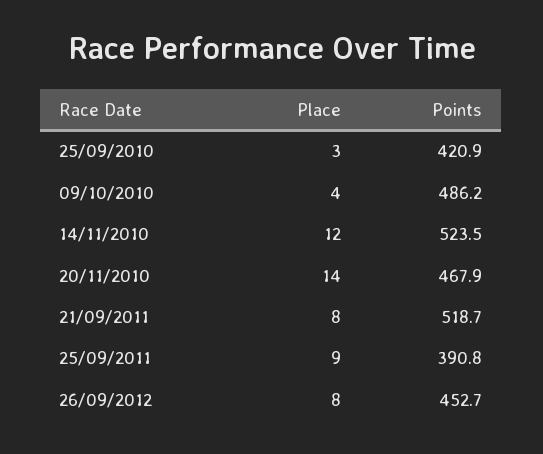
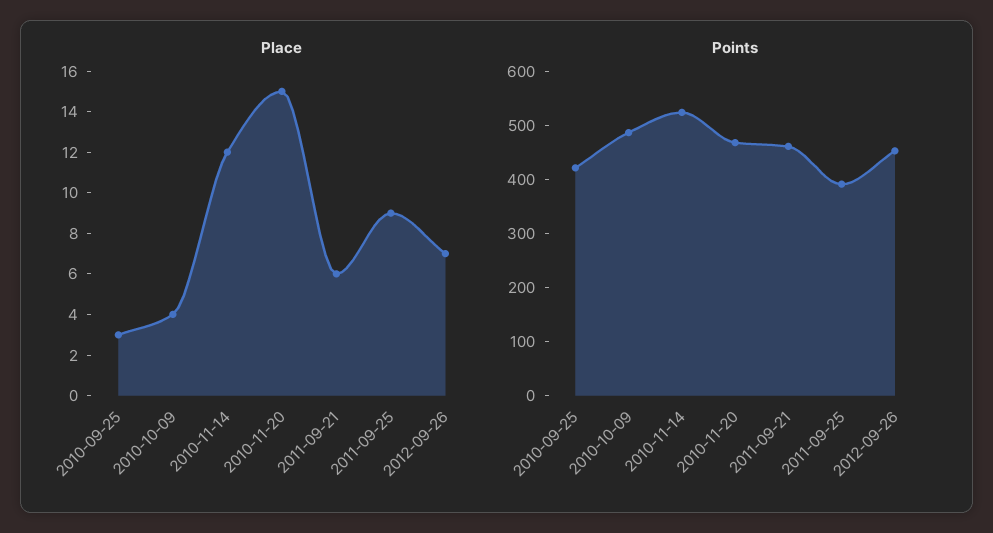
  {
    "Place": {
      "25/09/2010": 3,
      "09/10/2010": 4,
      "14/11/2010": 12,
-     "20/11/2010": 14,
+     "20/11/2010": 15,
-     "21/09/2011": 8,
+     "21/09/2011": 6,
      "25/09/2011": 9,
-     "26/09/2012": 8
+     "26/09/2012": 7
    },
    "Points": {
      "25/09/2010": 420.9,
      "09/10/2010": 486.2,
      "14/11/2010": 523.5,
      "20/11/2010": 467.9,
-     "21/09/2011": 518.7,
+     "21/09/2011": 460,
      "25/09/2011": 390.8,
      "26/09/2012": 452.7
    }
  }

